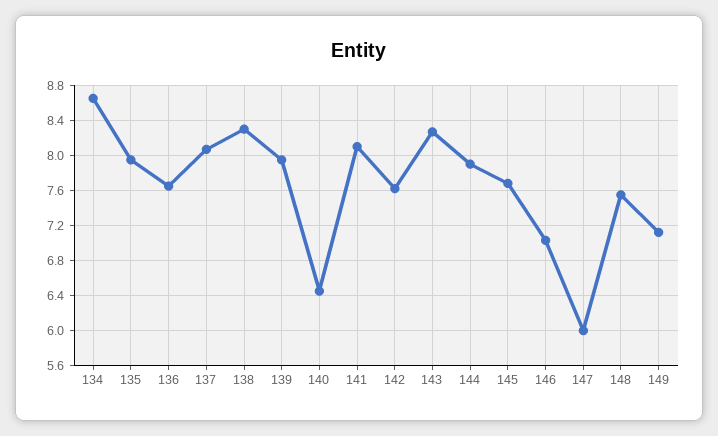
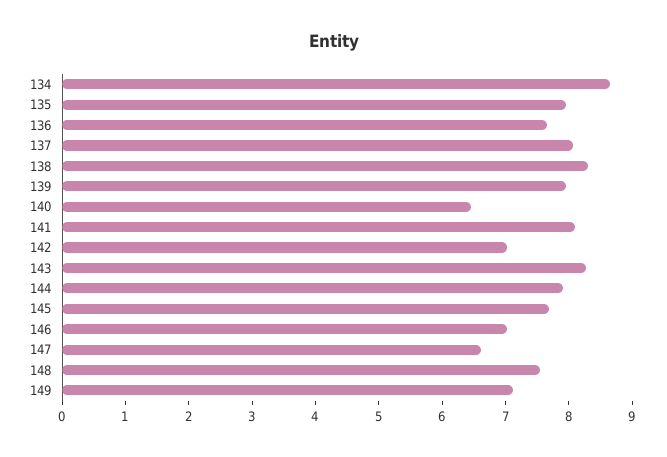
  {
    "134": 8.7,
    "135": 8,
    "136": 7.7,
    "137": 8.1,
    "138": 8.3,
    "139": 8,
    "140": 6.5,
    "141": 8.1,
-   "142": 7.6,
+   "142": 7,
    "143": 8.3,
    "144": 7.9,
    "145": 7.7,
    "146": 7,
-   "147": 6,
+   "147": 6.6,
    "148": 7.6,
    "149": 7.1
  }

